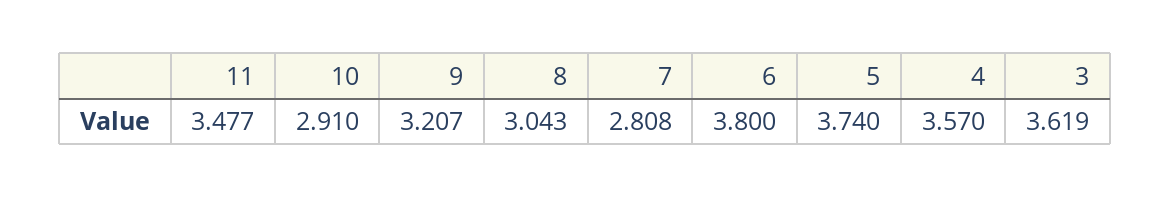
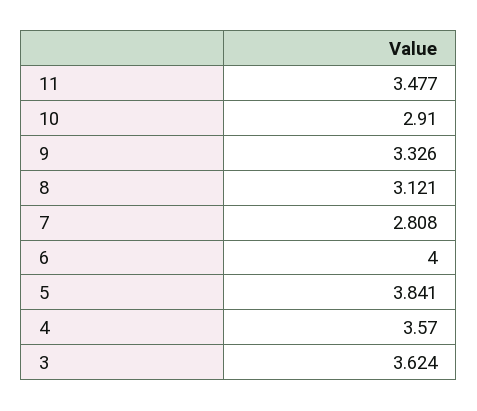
  {
    "11": 3.477,
    "10": 2.91,
-   "9": 3.207,
+   "9": 3.326,
-   "8": 3.043,
+   "8": 3.121,
    "7": 2.808,
-   "6": 3.8,
+   "6": 4,
-   "5": 3.74,
+   "5": 3.841,
    "4": 3.57,
-   "3": 3.619
+   "3": 3.624
  }

